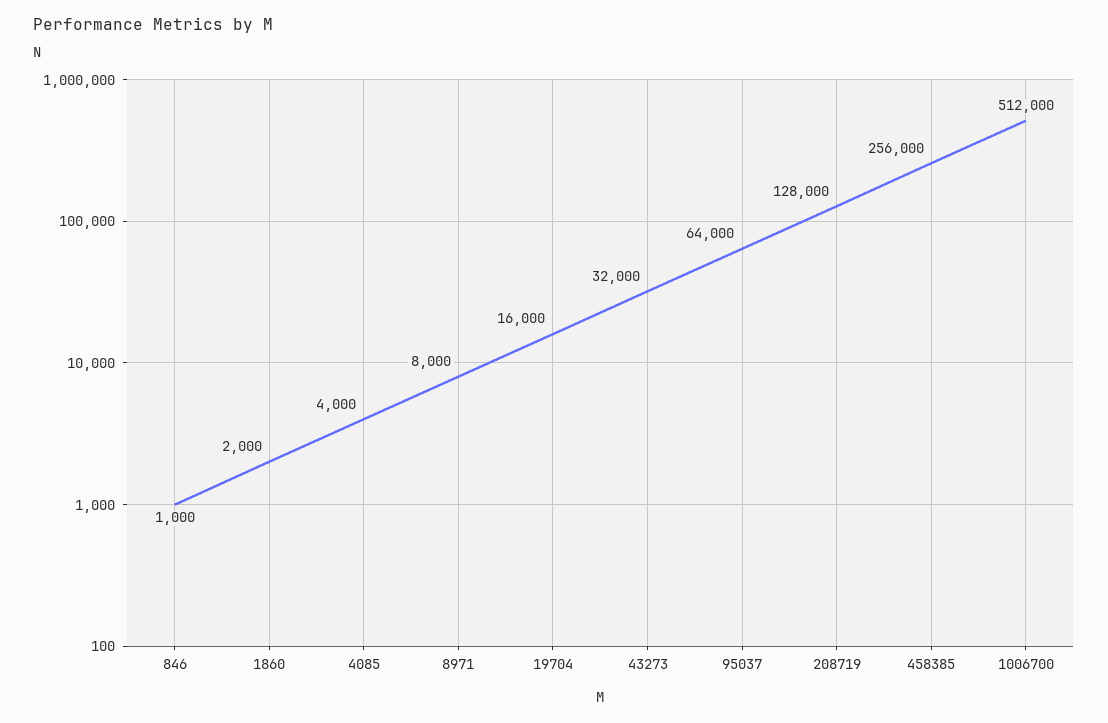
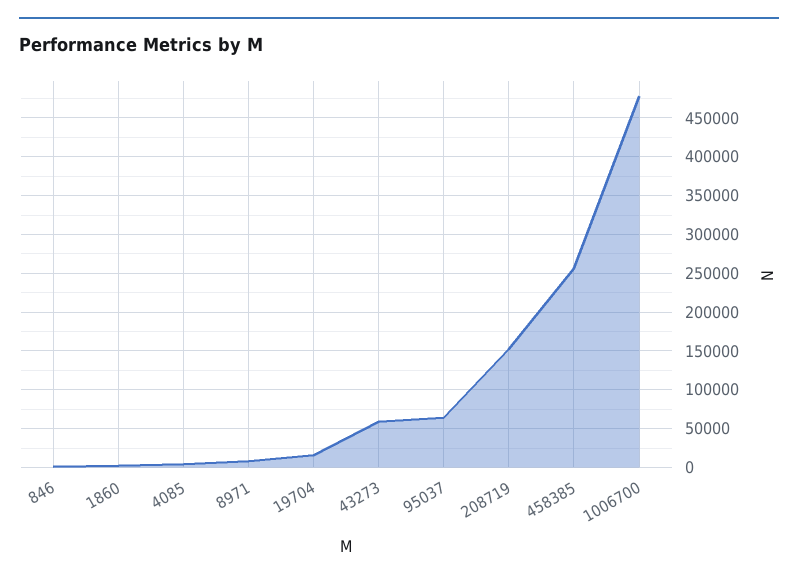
  {
    "846": 1000,
    "1860": 2000,
    "4085": 4000,
    "8971": 8000,
    "19704": 16000,
-   "43273": 32000,
+   "43273": 60000,
    "95037": 64000,
-   "208719": 128000,
+   "208719": 150000,
    "458385": 256000,
-   "1006700": 512000
+   "1006700": 480000
  }

